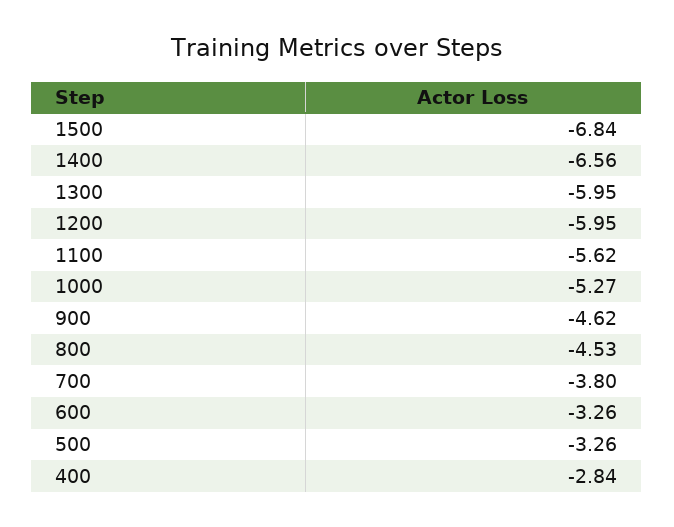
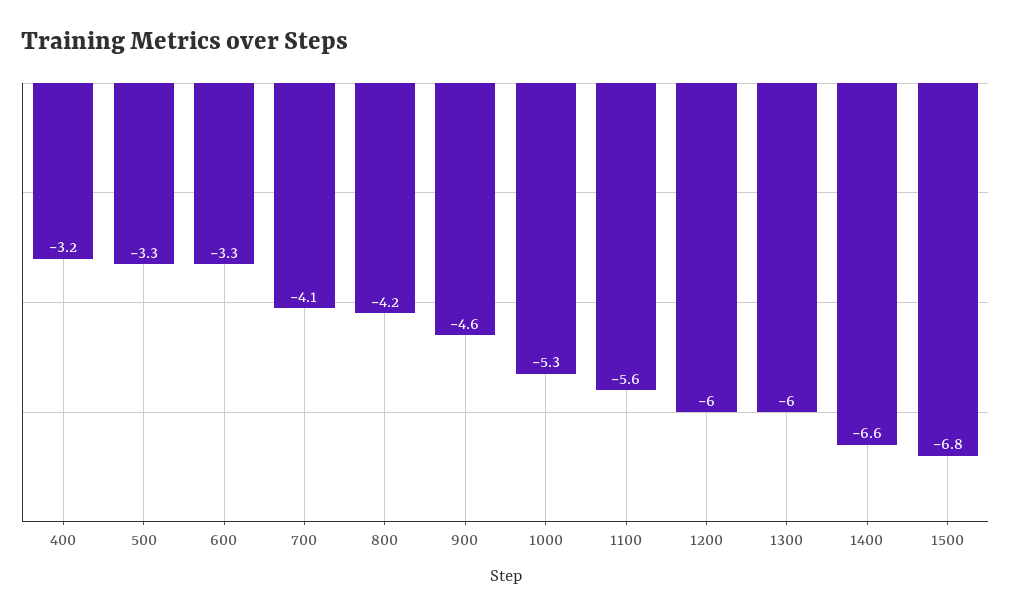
  {
    "1500": -6.84,
    "1400": -6.56,
    "1300": -5.95,
    "1200": -5.95,
    "1100": -5.62,
    "1000": -5.27,
    "900": -4.62,
-   "800": -4.53,
+   "800": -4.2,
-   "700": -3.8,
+   "700": -4.1,
    "600": -3.26,
    "500": -3.26,
-   "400": -2.84
+   "400": -3.2
  }

